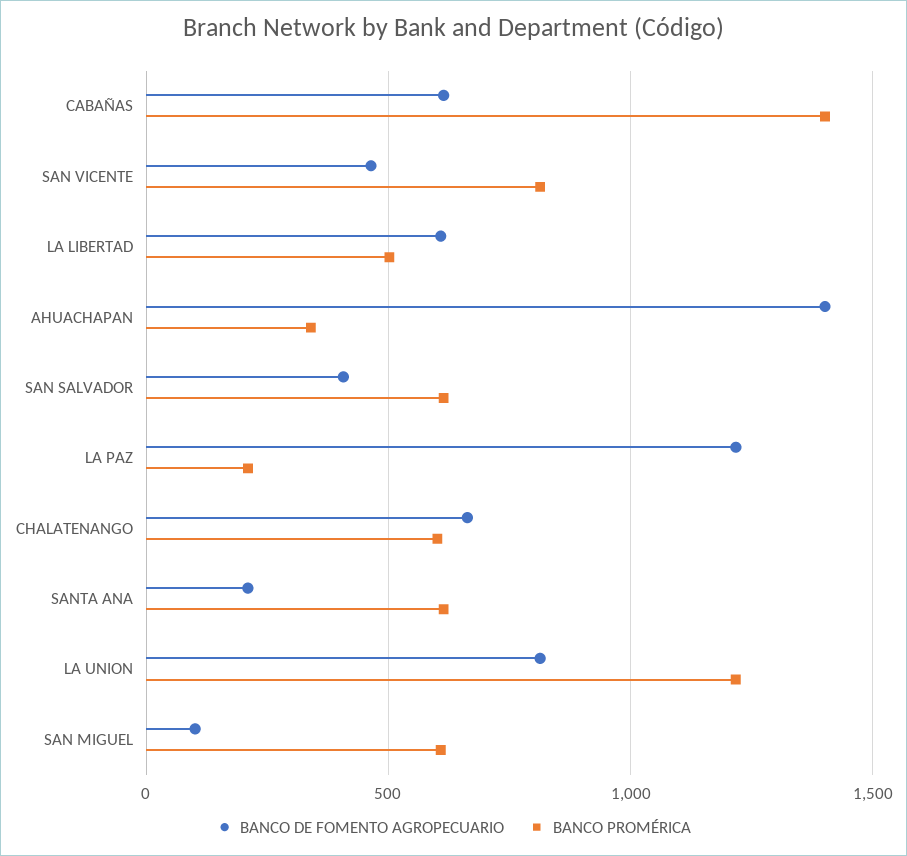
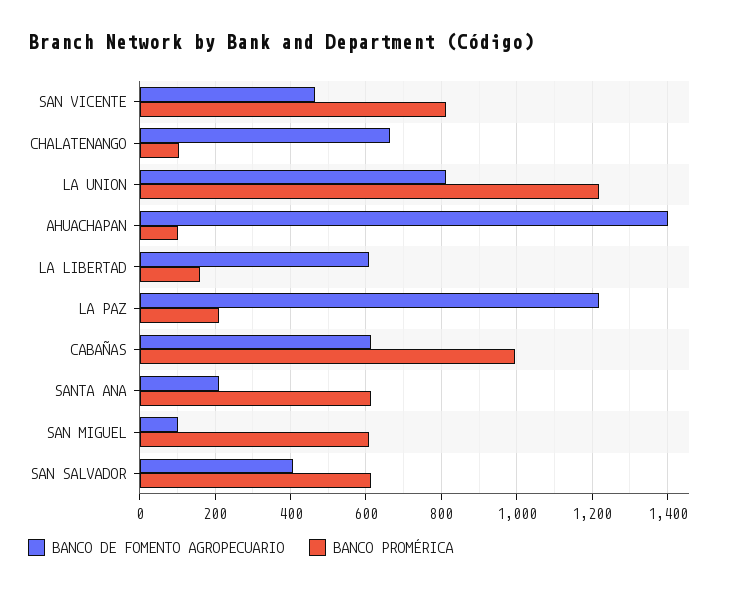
  {
    "BANCO DE FOMENTO AGROPECUARIO": {
      "CABAÑAS": 620,
      "SAN VICENTE": 460,
      "LA LIBERTAD": 600,
      "AHUACHAPAN": 1400,
      "SAN SALVADOR": 400,
      "LA PAZ": 1220,
      "CHALATENANGO": 660,
      "SANTA ANA": 220,
      "LA UNION": 820,
      "SAN MIGUEL": 100
    },
    "BANCO PROMÉRICA": {
-     "CABAÑAS": 1400,
+     "CABAÑAS": 1000,
      "SAN VICENTE": 820,
-     "LA LIBERTAD": 500,
+     "LA LIBERTAD": 160,
-     "AHUACHAPAN": 350,
+     "AHUACHAPAN": 100,
      "SAN SALVADOR": 620,
      "LA PAZ": 220,
-     "CHALATENANGO": 600,
+     "CHALATENANGO": 100,
      "SANTA ANA": 620,
      "LA UNION": 1220,
      "SAN MIGUEL": 600
    }
  }

